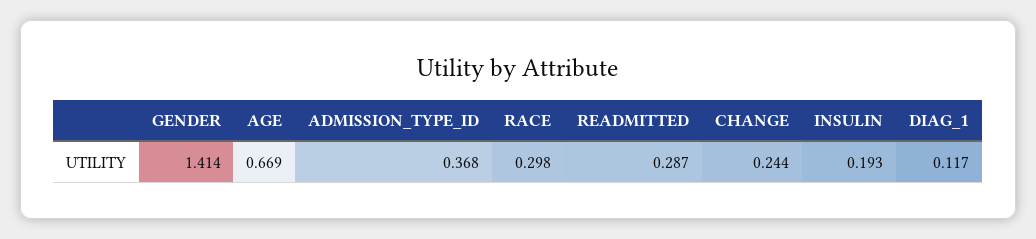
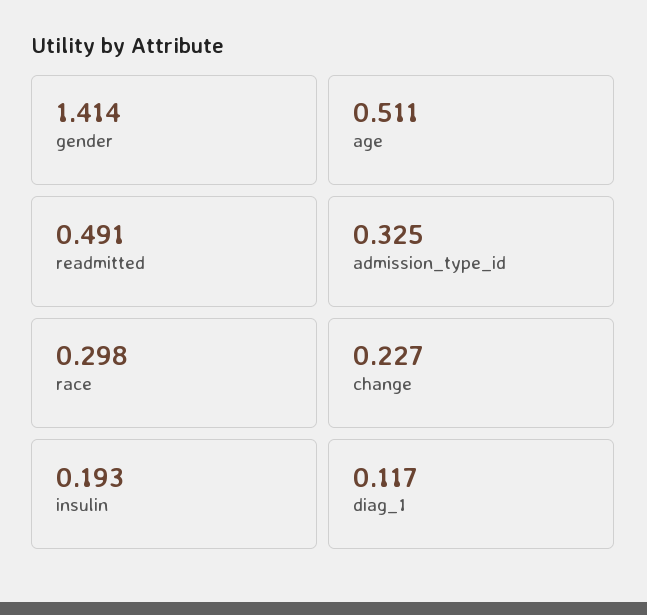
  {
    "GENDER": 1.414,
-   "AGE": 0.669,
+   "AGE": 0.511,
-   "ADMISSION_TYPE_ID": 0.368,
+   "ADMISSION_TYPE_ID": 0.325,
    "RACE": 0.298,
-   "READMITTED": 0.287,
+   "READMITTED": 0.491,
-   "CHANGE": 0.244,
+   "CHANGE": 0.227,
    "INSULIN": 0.193,
    "DIAG_1": 0.117
  }

